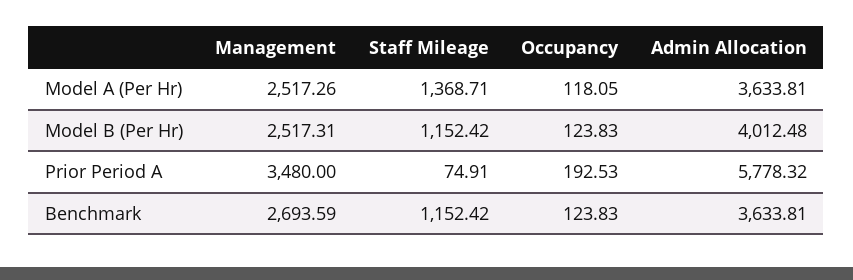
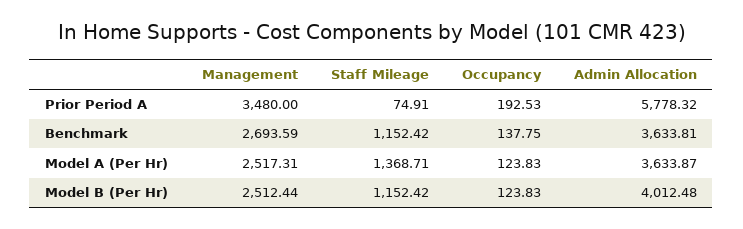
  {
    "Management": {
-     "Model A (Per Hr)": 2517.26,
+     "Model A (Per Hr)": 2517.31,
-     "Model B (Per Hr)": 2517.31,
+     "Model B (Per Hr)": 2512.44,
      "Prior Period A": 3480,
      "Benchmark": 2693.59
    },
    "Staff Mileage": {
      "Model A (Per Hr)": 1368.71,
      "Model B (Per Hr)": 1152.42,
      "Prior Period A": 74.91,
      "Benchmark": 1152.42
    },
    "Occupancy": {
-     "Model A (Per Hr)": 118.05,
+     "Model A (Per Hr)": 123.83,
      "Model B (Per Hr)": 123.83,
      "Prior Period A": 192.53,
-     "Benchmark": 123.83
+     "Benchmark": 137.75
    },
    "Admin Allocation": {
-     "Model A (Per Hr)": 3633.81,
+     "Model A (Per Hr)": 3633.87,
      "Model B (Per Hr)": 4012.48,
      "Prior Period A": 5778.32,
      "Benchmark": 3633.81
    }
  }

